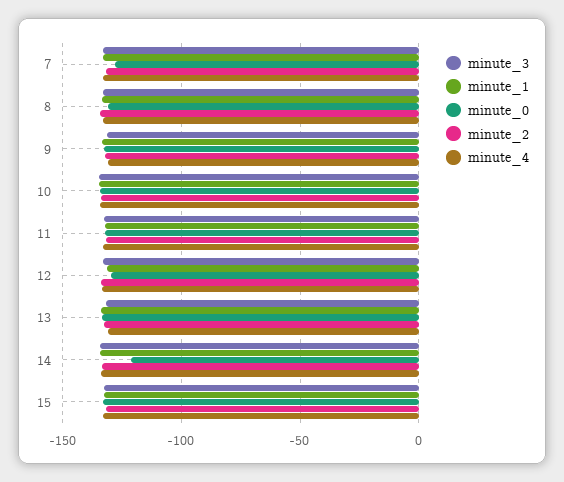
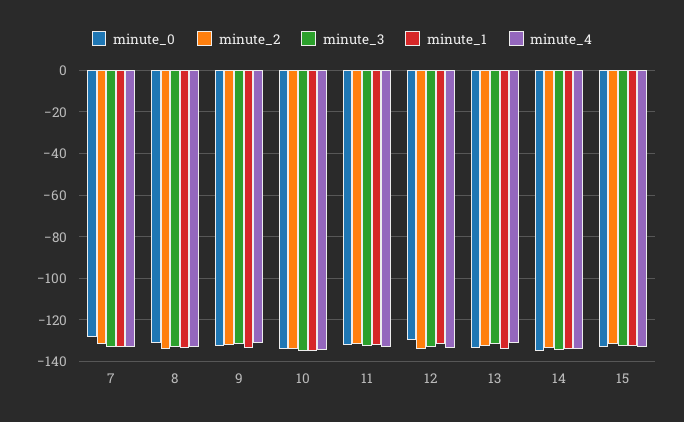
  {
    "minute_3": {
      "7": -135,
      "8": -135,
      "9": -130,
      "10": -135,
      "11": -135,
      "12": -135,
      "13": -130,
      "14": -135,
      "15": -135
    },
    "minute_1": {
      "7": -135,
      "8": -135,
      "9": -135,
      "10": -135,
      "11": -130,
      "12": -130,
      "13": -135,
      "14": -135,
      "15": -135
    },
    "minute_0": {
      "7": -130,
      "8": -130,
      "9": -135,
      "10": -135,
      "11": -130,
      "12": -130,
      "13": -135,
-     "14": -120,
+     "14": -135,
      "15": -135
    },
    "minute_2": {
      "7": -130,
      "8": -135,
      "9": -130,
      "10": -135,
      "11": -130,
      "12": -135,
      "13": -135,
      "14": -135,
      "15": -130
    },
    "minute_4": {
      "7": -135,
      "8": -135,
      "9": -130,
      "10": -135,
      "11": -135,
      "12": -135,
      "13": -130,
      "14": -135,
      "15": -135
    }
  }

